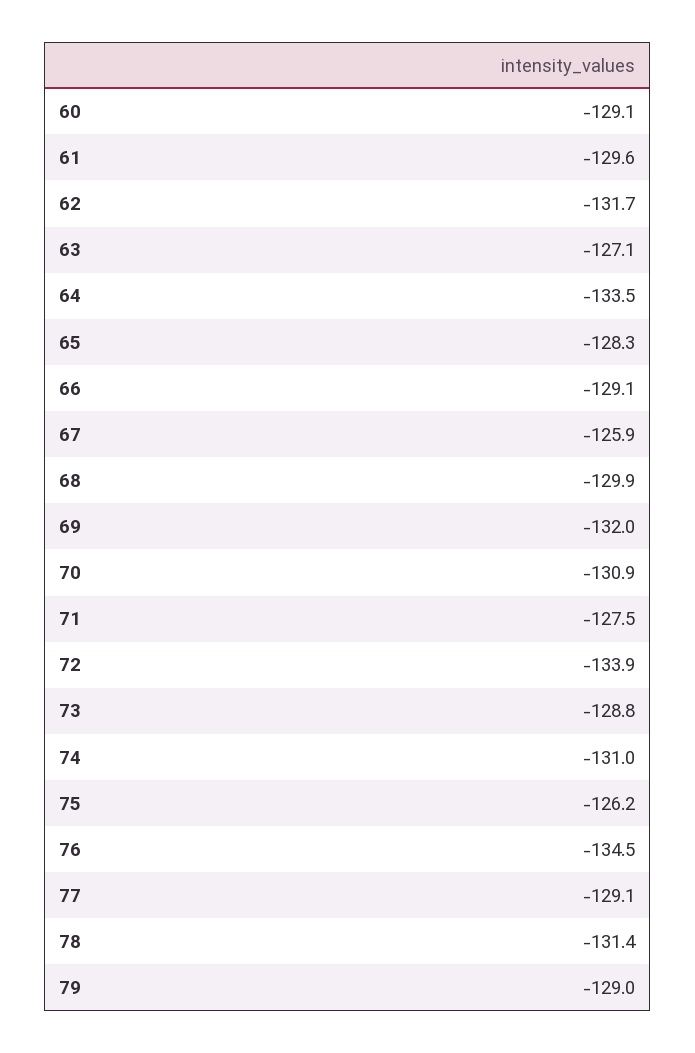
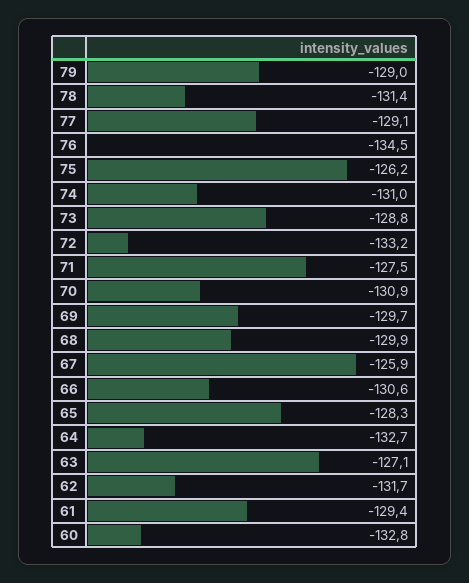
  {
-   "60": -129.1,
+   "60": -132.8,
-   "61": -129.6,
+   "61": -129.4,
    "62": -131.7,
    "63": -127.1,
-   "64": -133.5,
+   "64": -132.7,
    "65": -128.3,
-   "66": -129.1,
+   "66": -130.6,
    "67": -125.9,
    "68": -129.9,
-   "69": -132,
+   "69": -129.7,
    "70": -130.9,
    "71": -127.5,
-   "72": -133.9,
+   "72": -133.2,
    "73": -128.8,
    "74": -131,
    "75": -126.2,
    "76": -134.5,
    "77": -129.1,
    "78": -131.4,
    "79": -129
  }

